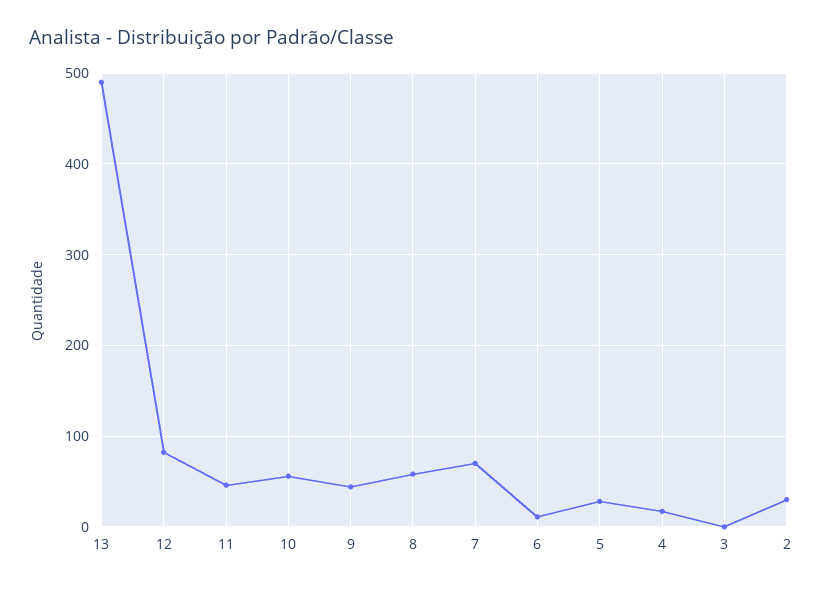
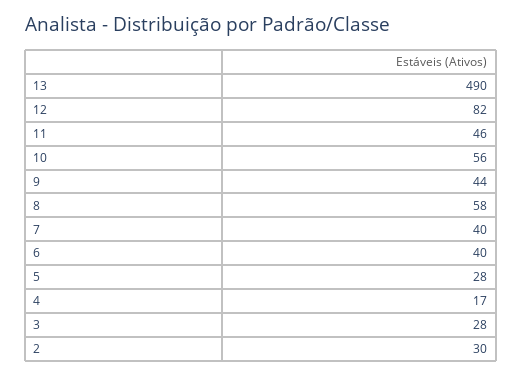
  {
    "13": 490,
    "12": 82,
    "11": 46,
    "10": 56,
    "9": 44,
    "8": 58,
-   "7": 70,
+   "7": 40,
-   "6": 10,
+   "6": 40,
    "5": 28,
    "4": 17,
-   "3": 0,
+   "3": 28,
    "2": 30
  }

